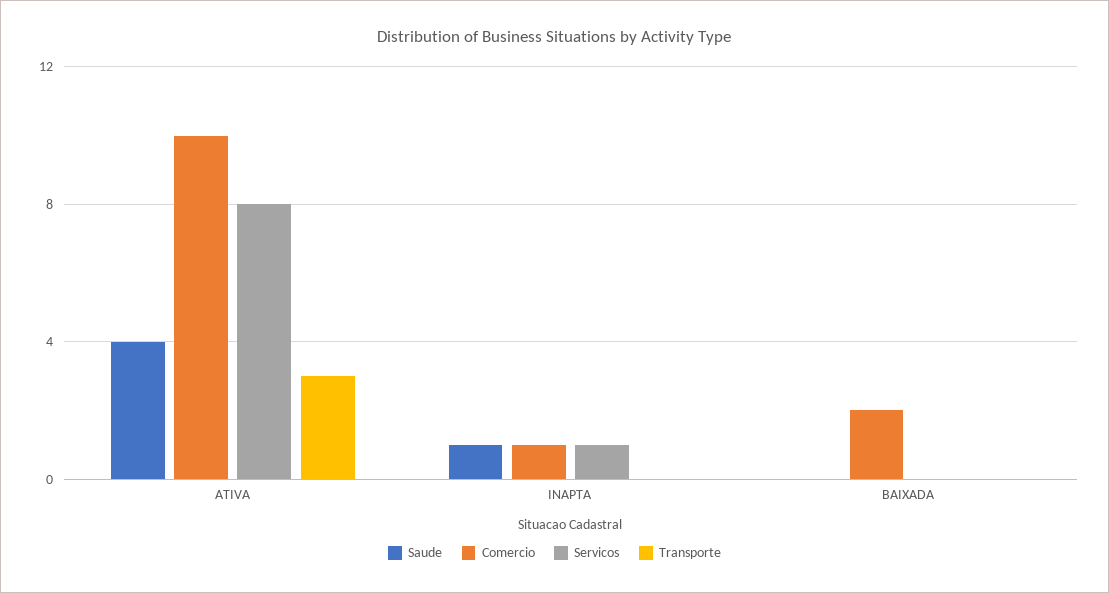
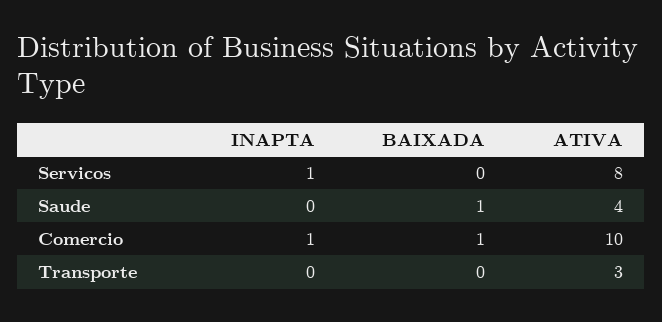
  {
    "Saude": {
      "ATIVA": 4,
-     "INAPTA": 1,
+     "INAPTA": 0,
-     "BAIXADA": 0
+     "BAIXADA": 1
    },
    "Comercio": {
      "ATIVA": 10,
      "INAPTA": 1,
-     "BAIXADA": 2
+     "BAIXADA": 1
    },
    "Servicos": {
      "ATIVA": 8,
      "INAPTA": 1,
      "BAIXADA": 0
    },
    "Transporte": {
      "ATIVA": 3,
      "INAPTA": 0,
      "BAIXADA": 0
    }
  }

